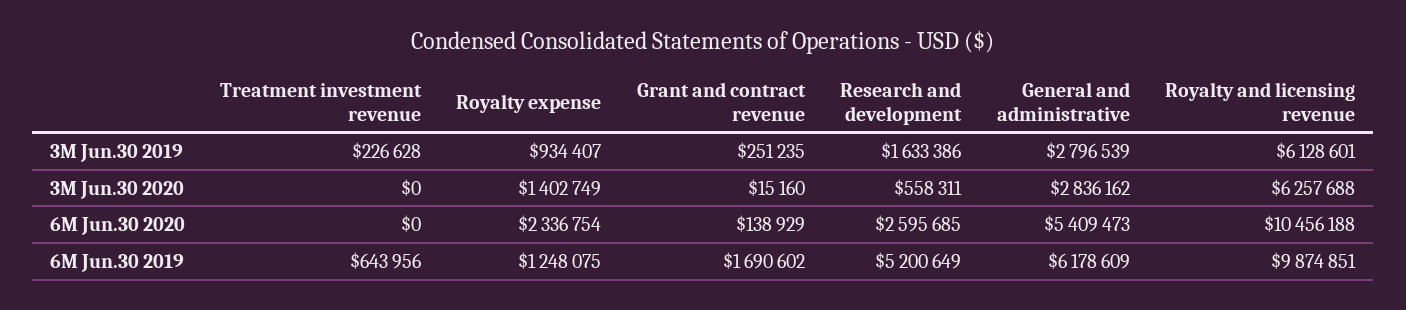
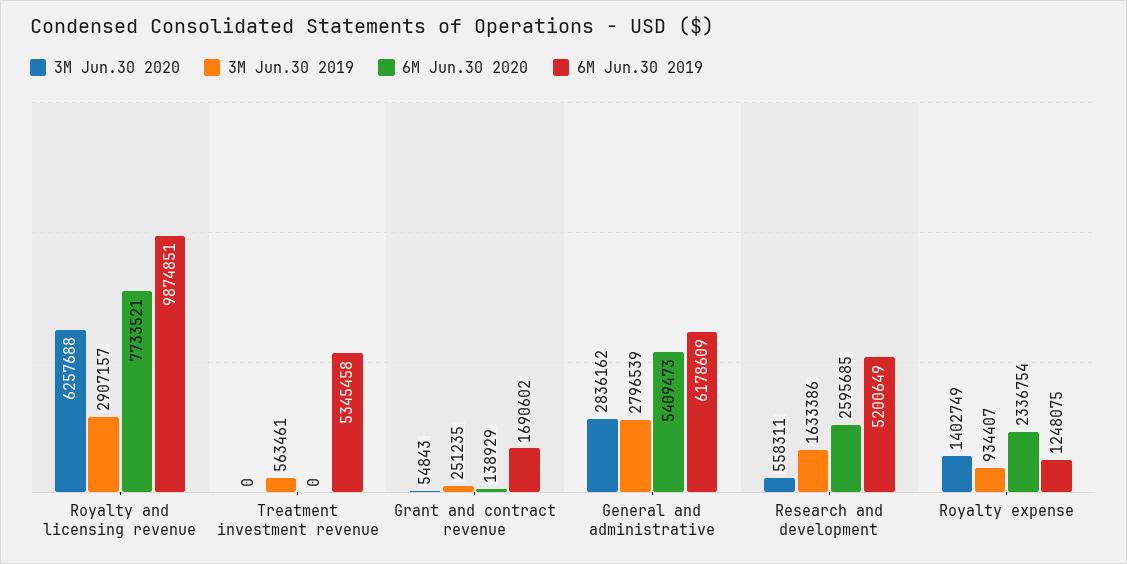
  {
    "3M Jun.30 2019": {
-     "Treatment investment revenue": 226628,
+     "Treatment investment revenue": 563461,
      "Royalty expense": 934407,
      "Grant and contract revenue": 251235,
      "Research and development": 1633386,
      "General and administrative": 2796539,
-     "Royalty and licensing revenue": 6128601
+     "Royalty and licensing revenue": 2907157
    },
    "3M Jun.30 2020": {
      "Treatment investment revenue": 0,
      "Royalty expense": 1402749,
-     "Grant and contract revenue": 15160,
+     "Grant and contract revenue": 54843,
      "Research and development": 558311,
      "General and administrative": 2836162,
      "Royalty and licensing revenue": 6257688
    },
    "6M Jun.30 2020": {
      "Treatment investment revenue": 0,
      "Royalty expense": 2336754,
      "Grant and contract revenue": 138929,
      "Research and development": 2595685,
      "General and administrative": 5409473,
-     "Royalty and licensing revenue": 10456188
+     "Royalty and licensing revenue": 7733521
    },
    "6M Jun.30 2019": {
-     "Treatment investment revenue": 643956,
+     "Treatment investment revenue": 5345458,
      "Royalty expense": 1248075,
      "Grant and contract revenue": 1690602,
      "Research and development": 5200649,
      "General and administrative": 6178609,
      "Royalty and licensing revenue": 9874851
    }
  }

